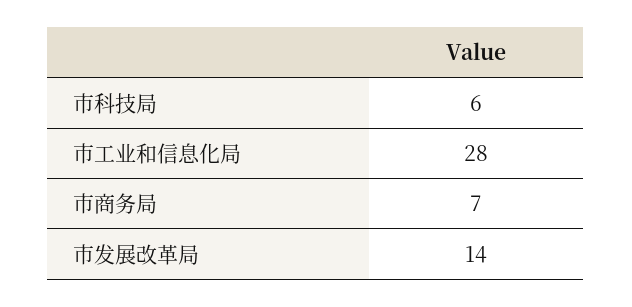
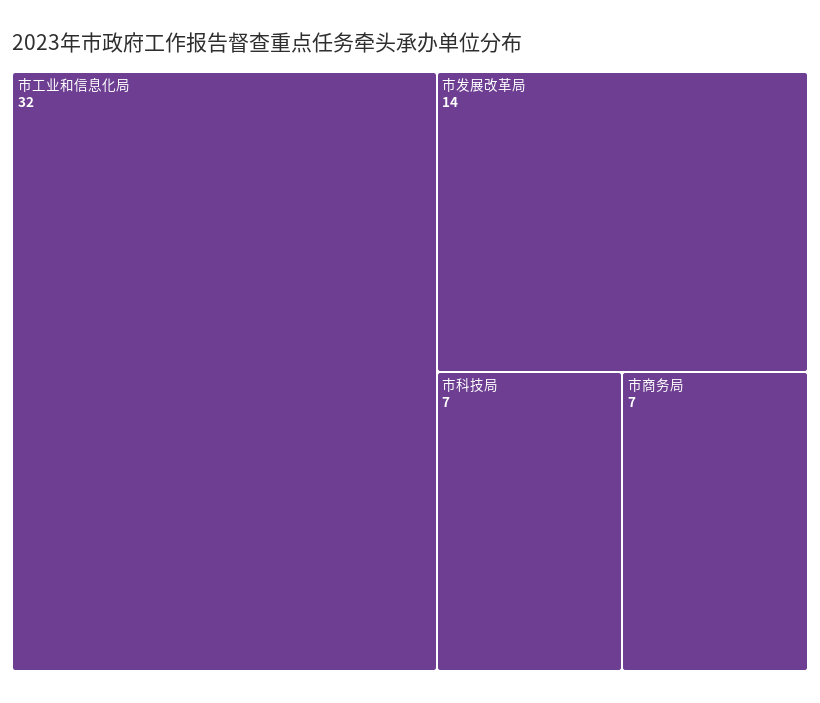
  {
-   "市科技局": 6,
+   "市科技局": 7,
-   "市工业和信息化局": 28,
+   "市工业和信息化局": 32,
    "市商务局": 7,
    "市发展改革局": 14
  }

